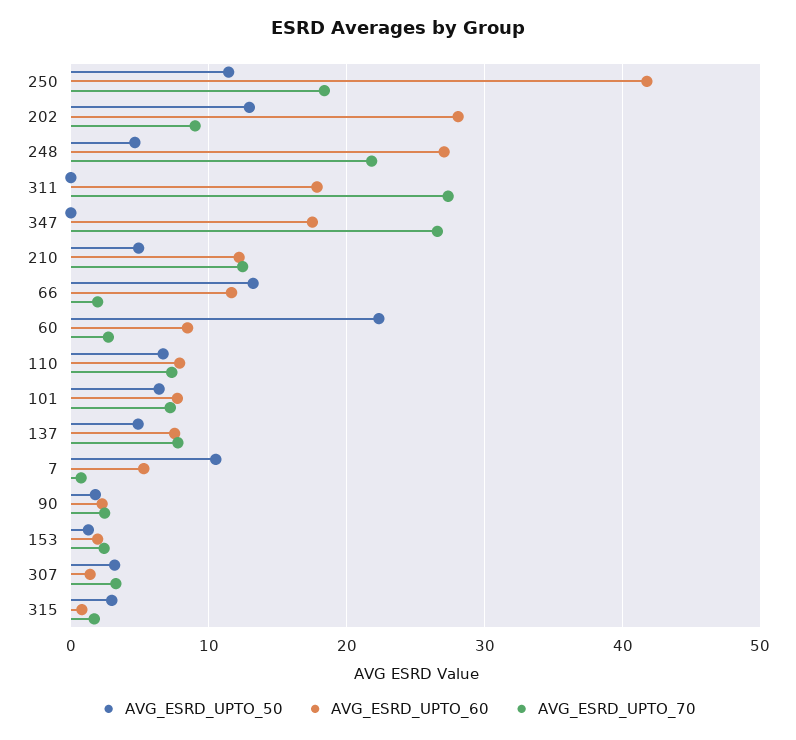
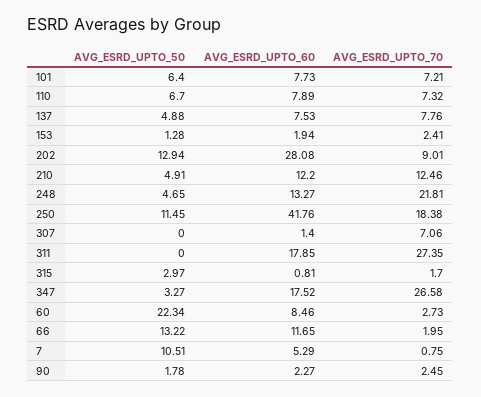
  {
    "AVG_ESRD_UPTO_50": {
      "250": 11.45,
      "202": 12.94,
      "248": 4.65,
      "311": 0,
-     "347": 0,
+     "347": 3.27,
      "210": 4.91,
      "66": 13.22,
      "60": 22.34,
      "110": 6.7,
      "101": 6.4,
      "137": 4.88,
      "7": 10.51,
      "90": 1.78,
      "153": 1.28,
-     "307": 3,
+     "307": 0,
      "315": 2.97
    },
    "AVG_ESRD_UPTO_60": {
      "250": 41.76,
      "202": 28.08,
-     "248": 27,
+     "248": 13.27,
      "311": 17.85,
      "347": 17.52,
      "210": 12.2,
      "66": 11.65,
      "60": 8.46,
      "110": 7.89,
      "101": 7.73,
      "137": 7.53,
      "7": 5.29,
      "90": 2.27,
      "153": 1.94,
      "307": 1.4,
      "315": 0.81
    },
    "AVG_ESRD_UPTO_70": {
      "250": 18.38,
      "202": 9.01,
      "248": 21.81,
      "311": 27.35,
      "347": 26.58,
      "210": 12.46,
      "66": 1.95,
      "60": 2.73,
      "110": 7.32,
      "101": 7.21,
      "137": 7.76,
      "7": 0.75,
      "90": 2.45,
      "153": 2.41,
-     "307": 3,
+     "307": 7.06,
      "315": 1.7
    }
  }

